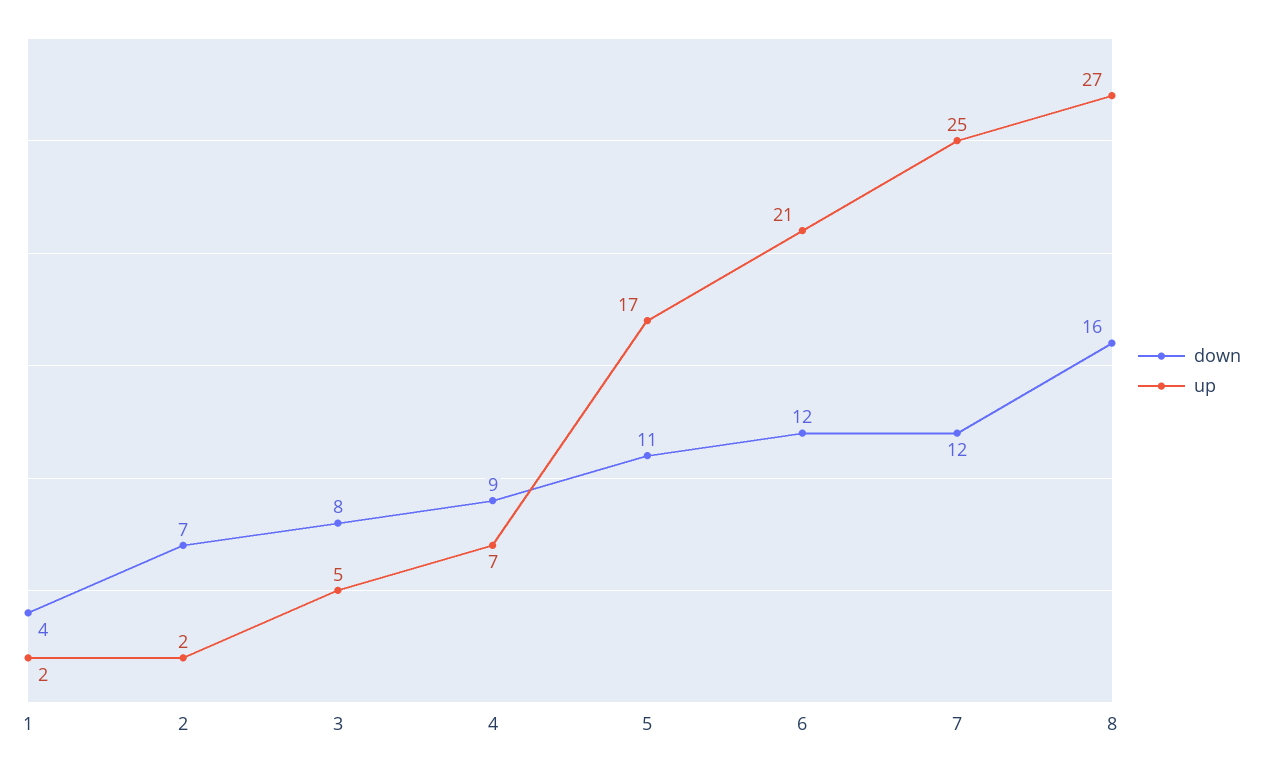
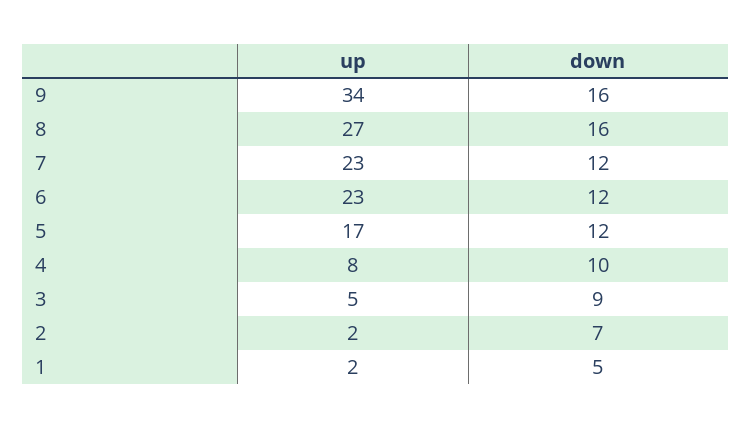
  {
    "down": {
-     "1": 4,
+     "1": 5,
      "2": 7,
-     "3": 8,
+     "3": 9,
-     "4": 9,
+     "4": 10,
-     "5": 11,
+     "5": 12,
      "6": 12,
      "7": 12,
-     "8": 16
+     "8": 16,
+     "9": 16
    },
    "up": {
      "1": 2,
      "2": 2,
      "3": 5,
-     "4": 7,
+     "4": 8,
      "5": 17,
-     "6": 21,
+     "6": 23,
-     "7": 25,
+     "7": 23,
-     "8": 27
+     "8": 27,
+     "9": 34
    }
  }

